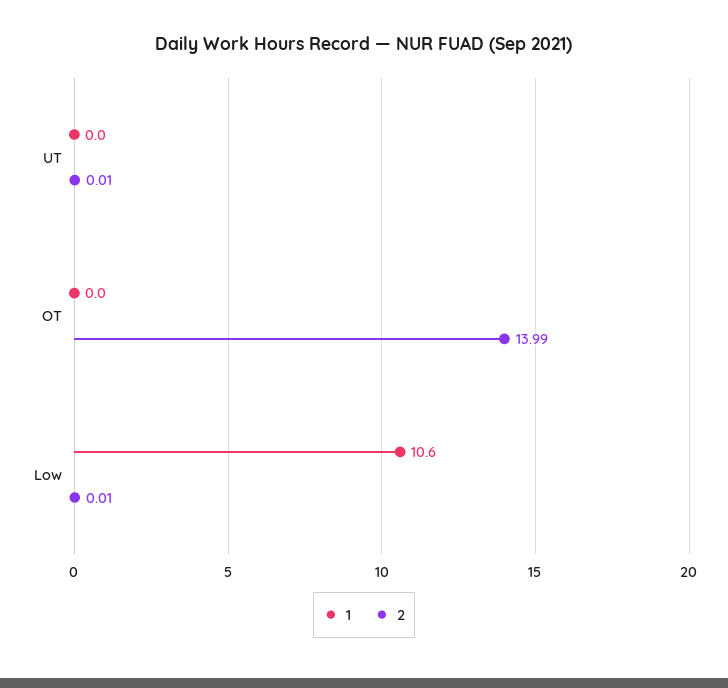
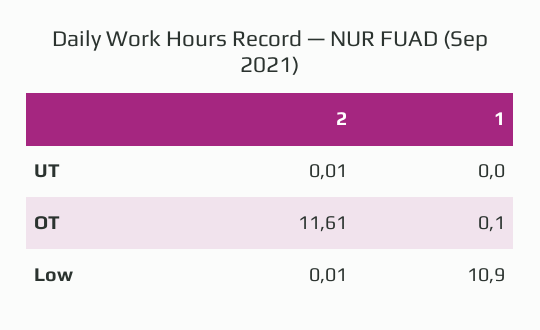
  {
    "1": {
      "UT": 0,
-     "OT": 0,
+     "OT": 0.1,
-     "Low": 10.6
+     "Low": 10.9
    },
    "2": {
      "UT": 0.01,
-     "OT": 13.99,
+     "OT": 11.61,
      "Low": 0.01
    }
  }

